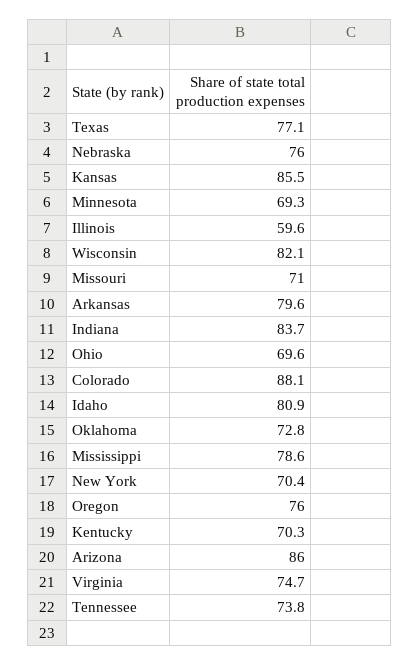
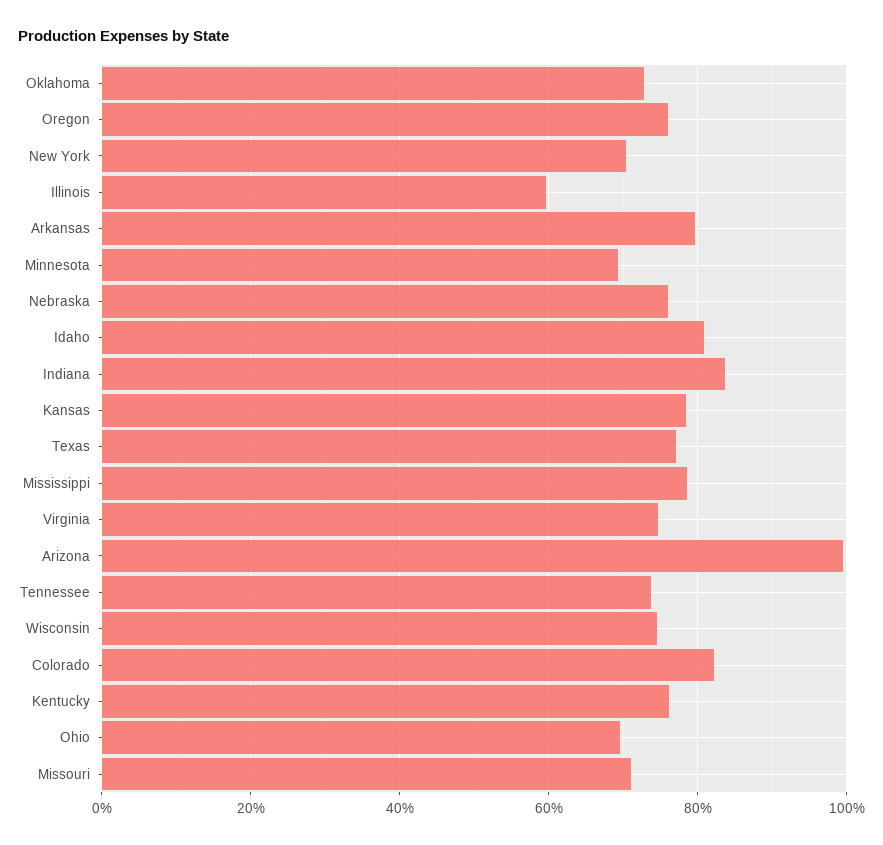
  {
    "Texas": 77.1,
    "Nebraska": 76,
-   "Kansas": 85.5,
+   "Kansas": 78,
    "Minnesota": 69.3,
    "Illinois": 59.6,
-   "Wisconsin": 82.1,
+   "Wisconsin": 74,
    "Missouri": 71,
    "Arkansas": 79.6,
    "Indiana": 83.7,
    "Ohio": 69.6,
-   "Colorado": 88.1,
+   "Colorado": 82,
    "Idaho": 80.9,
    "Oklahoma": 72.8,
    "Mississippi": 78.6,
    "New York": 70.4,
    "Oregon": 76,
-   "Kentucky": 70.3,
+   "Kentucky": 76,
-   "Arizona": 86,
+   "Arizona": 100,
    "Virginia": 74.7,
    "Tennessee": 73.8
  }

